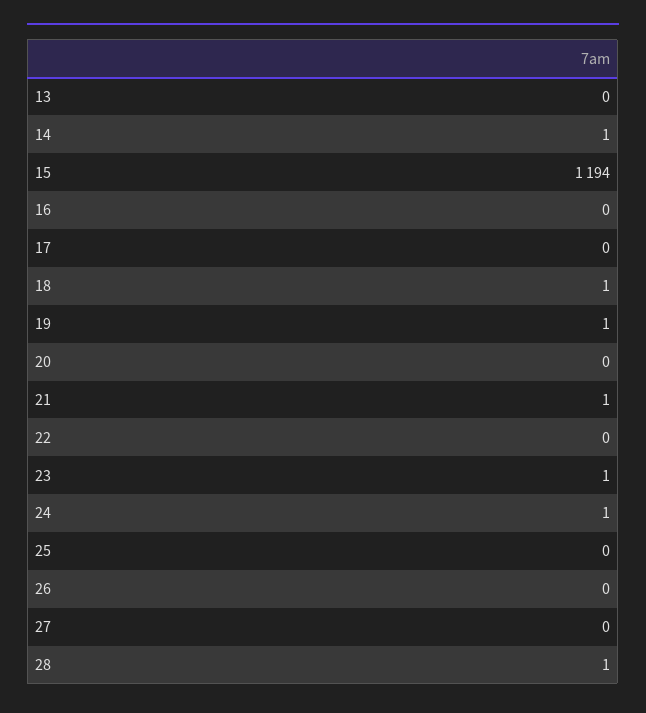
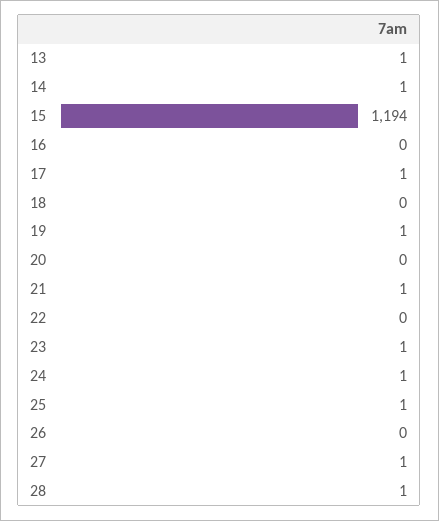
  {
-   "13": 0,
+   "13": 1,
    "14": 1,
    "15": 1194,
    "16": 0,
-   "17": 0,
+   "17": 1,
-   "18": 1,
+   "18": 0,
    "19": 1,
    "20": 0,
    "21": 1,
    "22": 0,
    "23": 1,
    "24": 1,
-   "25": 0,
+   "25": 1,
    "26": 0,
-   "27": 0,
+   "27": 1,
    "28": 1
  }

